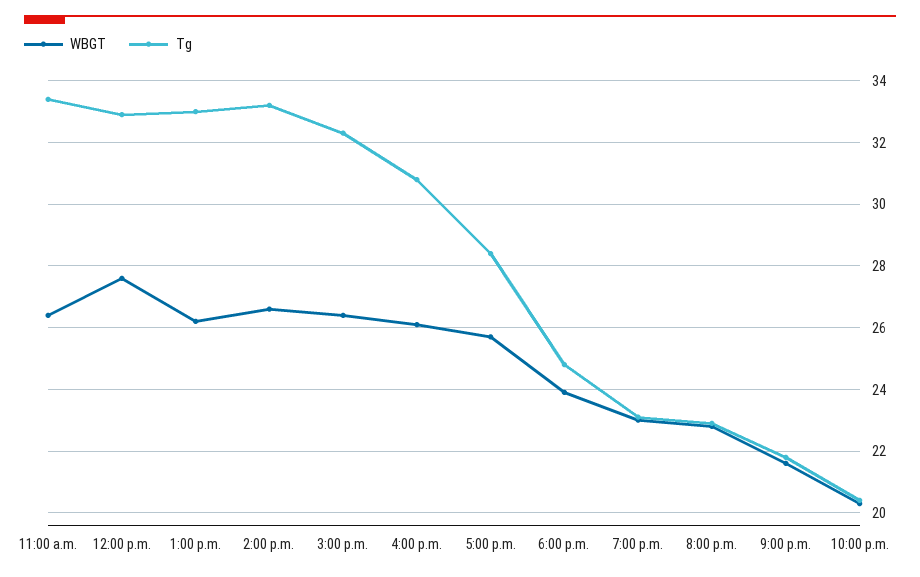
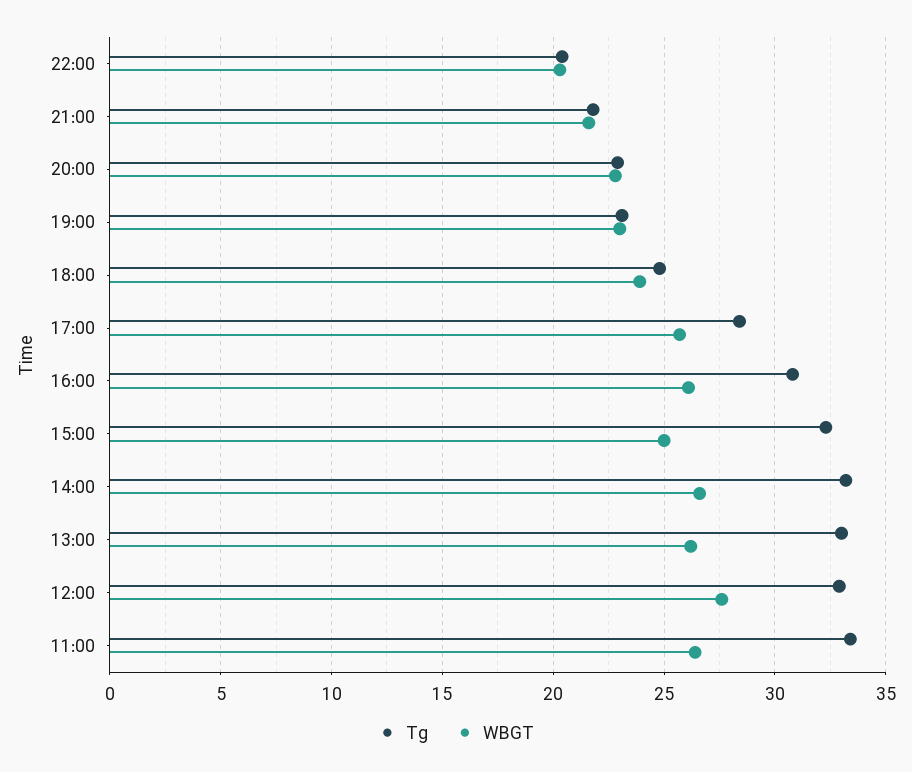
  {
    "WBGT": {
      "11:00 a.m.": 26.5,
      "12:00 p.m.": 27.5,
      "1:00 p.m.": 26,
      "2:00 p.m.": 26.5,
-     "3:00 p.m.": 26.5,
+     "3:00 p.m.": 25,
      "4:00 p.m.": 26,
      "5:00 p.m.": 25.5,
      "6:00 p.m.": 24,
      "7:00 p.m.": 23,
      "8:00 p.m.": 23,
      "9:00 p.m.": 21.5,
      "10:00 p.m.": 20.5
    },
    "Tg": {
      "11:00 a.m.": 33.5,
      "12:00 p.m.": 33,
      "1:00 p.m.": 33,
      "2:00 p.m.": 33,
      "3:00 p.m.": 32.5,
      "4:00 p.m.": 31,
      "5:00 p.m.": 28.5,
      "6:00 p.m.": 25,
      "7:00 p.m.": 23,
      "8:00 p.m.": 23,
      "9:00 p.m.": 22,
      "10:00 p.m.": 20.5
    }
  }

